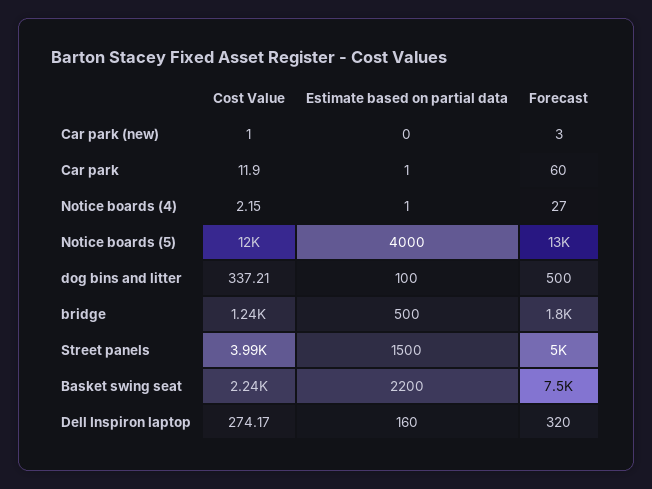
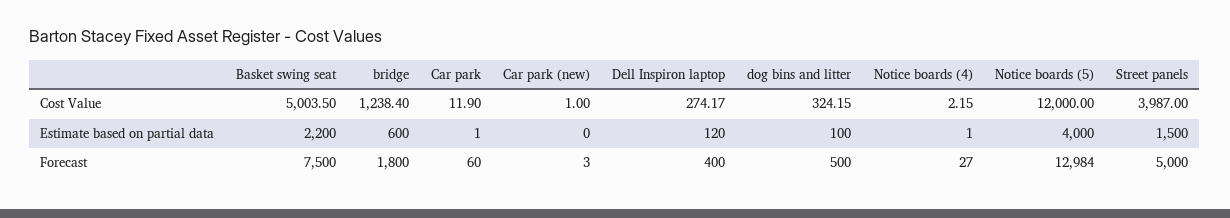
  {
    "Cost Value": {
      "Car park (new)": 1,
      "Car park": 11.9,
      "Notice boards (4)": 2.15,
      "Notice boards (5)": 12000,
-     "dog bins and litter": 337.21,
+     "dog bins and litter": 324.15,
      "bridge": 1238.4,
      "Street panels": 3987,
-     "Basket swing seat": 2240,
+     "Basket swing seat": 5003.5,
      "Dell Inspiron laptop": 274.17
    },
    "Estimate based on partial data": {
      "Car park (new)": 0,
      "Car park": 1,
      "Notice boards (4)": 1,
      "Notice boards (5)": 4000,
      "dog bins and litter": 100,
-     "bridge": 500,
+     "bridge": 600,
      "Street panels": 1500,
      "Basket swing seat": 2200,
-     "Dell Inspiron laptop": 160
+     "Dell Inspiron laptop": 120
    },
    "Forecast": {
      "Car park (new)": 3,
      "Car park": 60,
      "Notice boards (4)": 27,
      "Notice boards (5)": 12984,
      "dog bins and litter": 500,
      "bridge": 1800,
      "Street panels": 5000,
      "Basket swing seat": 7500,
-     "Dell Inspiron laptop": 320
+     "Dell Inspiron laptop": 400
    }
  }

